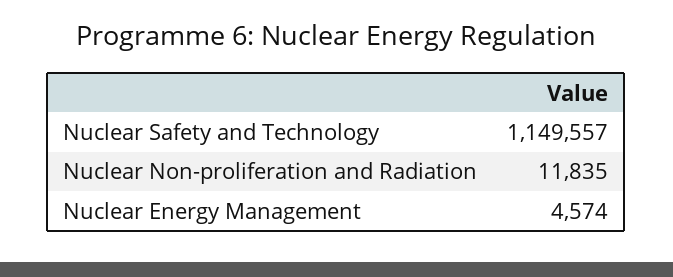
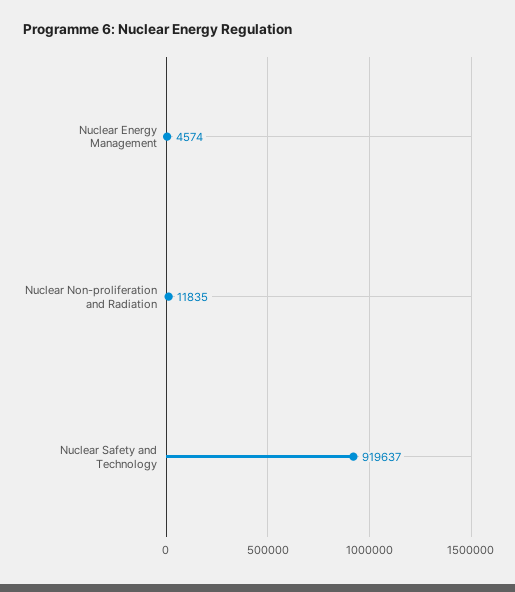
  {
-   "Nuclear Safety and Technology": 1149557,
+   "Nuclear Safety and Technology": 919637,
    "Nuclear Non-proliferation and Radiation": 11835,
    "Nuclear Energy Management": 4574
  }

